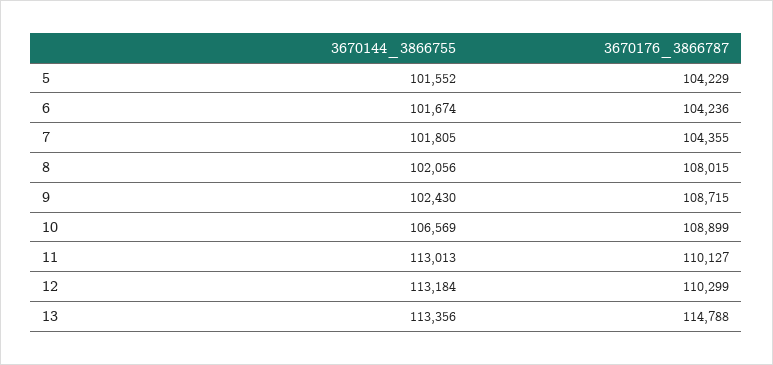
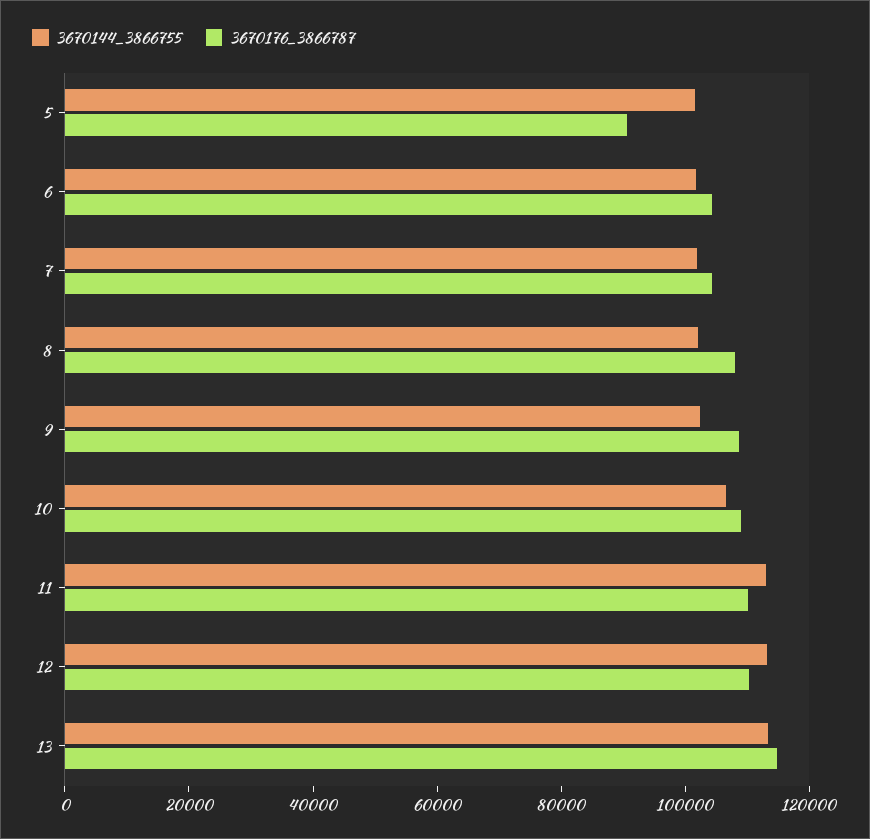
  {
    "3670144_3866755": {
      "5": 101552,
      "6": 101674,
      "7": 101805,
      "8": 102056,
      "9": 102430,
      "10": 106569,
      "11": 113013,
      "12": 113184,
      "13": 113356
    },
    "3670176_3866787": {
-     "5": 104229,
+     "5": 90000,
      "6": 104236,
      "7": 104355,
      "8": 108015,
      "9": 108715,
      "10": 108899,
      "11": 110127,
      "12": 110299,
      "13": 114788
    }
  }

